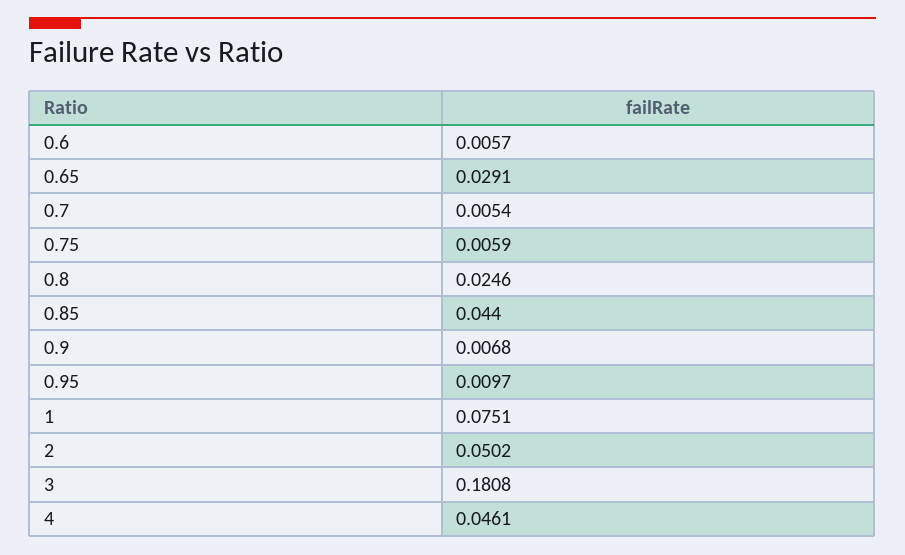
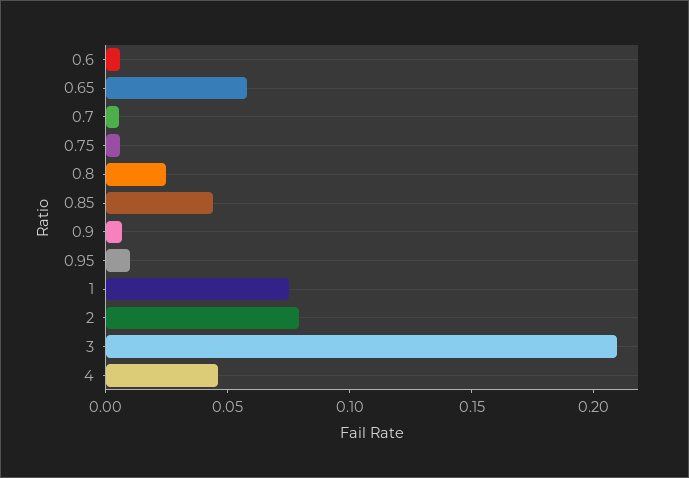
  {
    "0.6": 0.0057,
-   "0.65": 0.0291,
+   "0.65": 0.06,
    "0.7": 0.0054,
    "0.75": 0.0059,
    "0.8": 0.0246,
    "0.85": 0.044,
    "0.9": 0.0068,
    "0.95": 0.0097,
    "1": 0.0751,
-   "2": 0.0502,
+   "2": 0.08,
-   "3": 0.1808,
+   "3": 0.21,
    "4": 0.0461
  }

